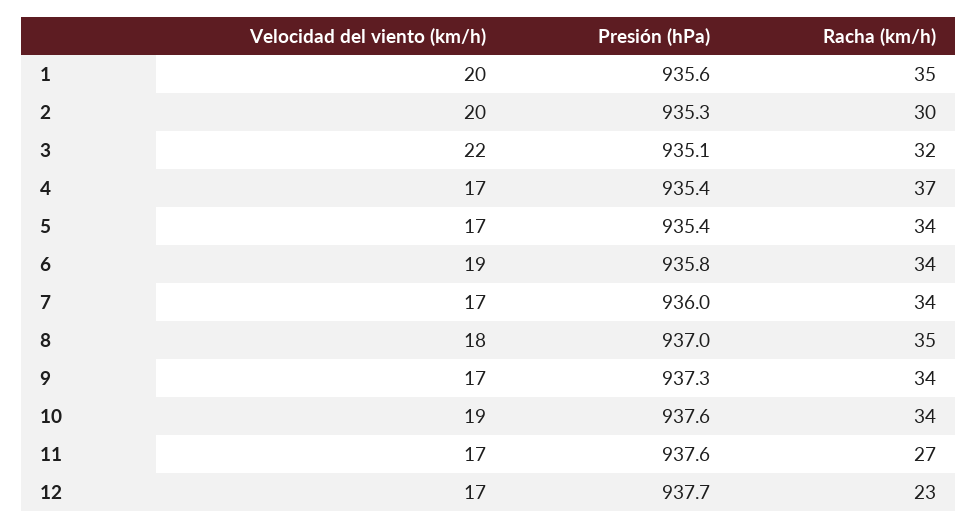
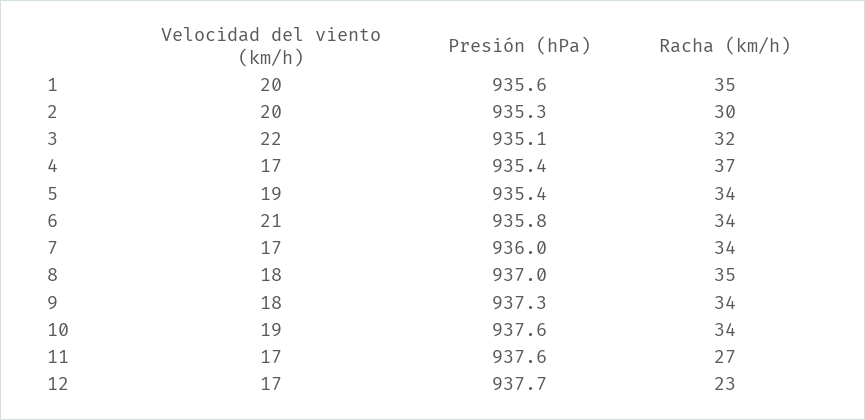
  {
    "Velocidad del viento (km/h)": {
      "1": 20,
      "2": 20,
      "3": 22,
      "4": 17,
-     "5": 17,
+     "5": 19,
-     "6": 19,
+     "6": 21,
      "7": 17,
      "8": 18,
-     "9": 17,
+     "9": 18,
      "10": 19,
      "11": 17,
      "12": 17
    },
    "Presión (hPa)": {
      "1": 935.6,
      "2": 935.3,
      "3": 935.1,
      "4": 935.4,
      "5": 935.4,
      "6": 935.8,
      "7": 936,
      "8": 937,
      "9": 937.3,
      "10": 937.6,
      "11": 937.6,
      "12": 937.7
    },
    "Racha (km/h)": {
      "1": 35,
      "2": 30,
      "3": 32,
      "4": 37,
      "5": 34,
      "6": 34,
      "7": 34,
      "8": 35,
      "9": 34,
      "10": 34,
      "11": 27,
      "12": 23
    }
  }

